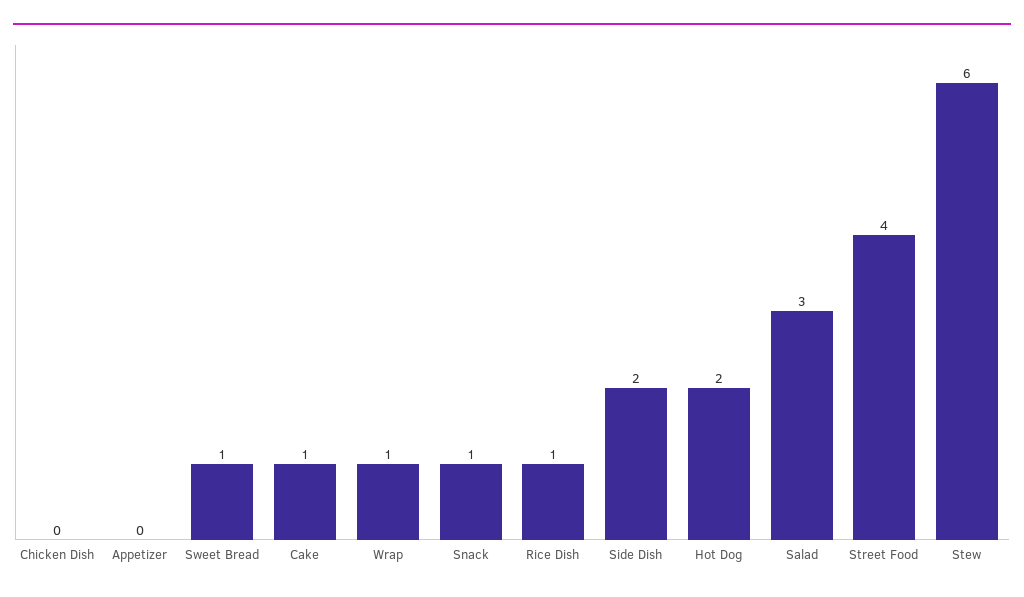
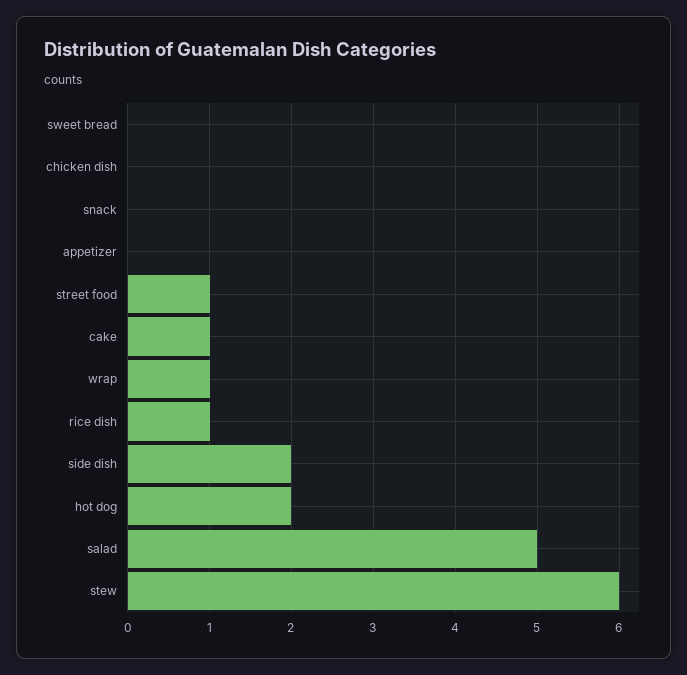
  {
    "Chicken Dish": 0,
    "Appetizer": 0,
-   "Sweet Bread": 1,
+   "Sweet Bread": 0,
    "Cake": 1,
    "Wrap": 1,
-   "Snack": 1,
+   "Snack": 0,
    "Rice Dish": 1,
    "Side Dish": 2,
    "Hot Dog": 2,
-   "Salad": 3,
+   "Salad": 5,
-   "Street Food": 4,
+   "Street Food": 1,
    "Stew": 6
  }

